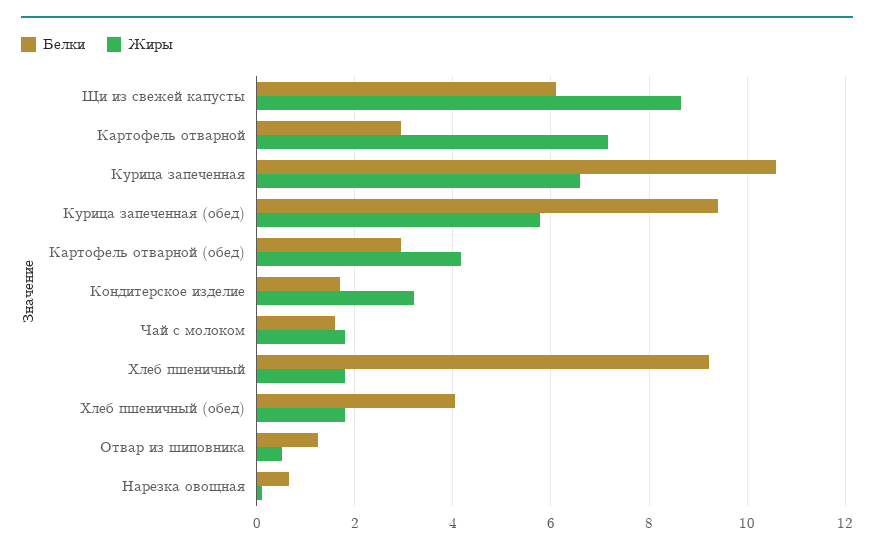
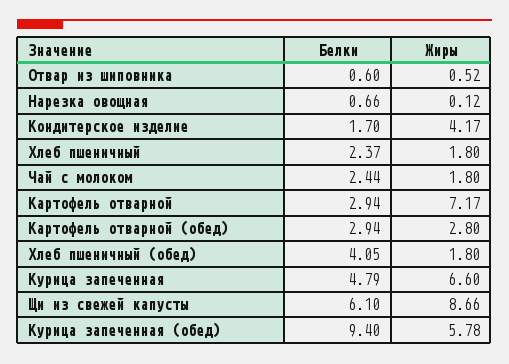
  {
    "Белки": {
      "Щи из свежей капусты": 6.1,
      "Картофель отварной": 2.94,
-     "Курица запеченная": 10.6,
+     "Курица запеченная": 4.79,
      "Курица запеченная (обед)": 9.4,
      "Картофель отварной (обед)": 2.94,
      "Кондитерское изделие": 1.7,
-     "Чай с молоком": 1.6,
+     "Чай с молоком": 2.44,
-     "Хлеб пшеничный": 9.2,
+     "Хлеб пшеничный": 2.37,
      "Хлеб пшеничный (обед)": 4.05,
-     "Отвар из шиповника": 1.2,
+     "Отвар из шиповника": 0.6,
      "Нарезка овощная": 0.66
    },
    "Жиры": {
      "Щи из свежей капусты": 8.66,
      "Картофель отварной": 7.17,
      "Курица запеченная": 6.6,
      "Курица запеченная (обед)": 5.78,
-     "Картофель отварной (обед)": 4.2,
+     "Картофель отварной (обед)": 2.8,
-     "Кондитерское изделие": 3.2,
+     "Кондитерское изделие": 4.17,
      "Чай с молоком": 1.8,
      "Хлеб пшеничный": 1.8,
      "Хлеб пшеничный (обед)": 1.8,
      "Отвар из шиповника": 0.52,
      "Нарезка овощная": 0.12
    }
  }

